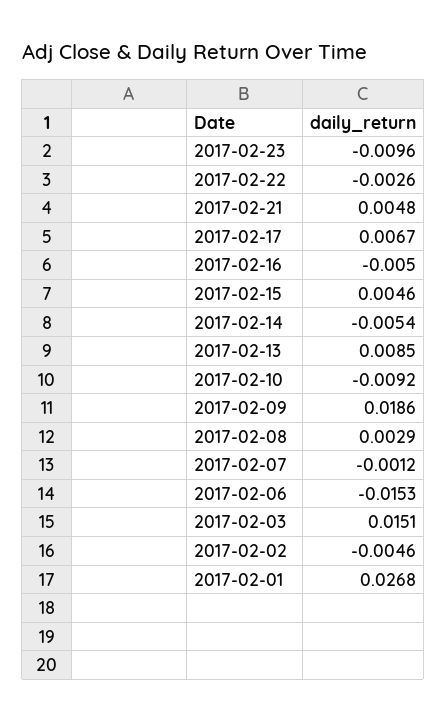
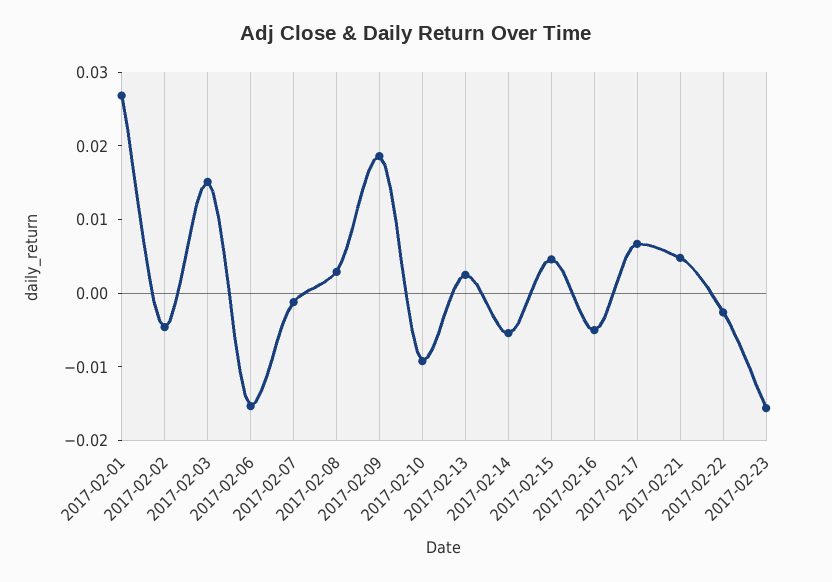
  {
-   "2017-02-23": -0.0096,
+   "2017-02-23": -0.016,
    "2017-02-22": -0.0026,
    "2017-02-21": 0.0048,
    "2017-02-17": 0.0067,
    "2017-02-16": -0.005,
    "2017-02-15": 0.0046,
    "2017-02-14": -0.0054,
-   "2017-02-13": 0.0085,
+   "2017-02-13": 0.002,
    "2017-02-10": -0.0092,
    "2017-02-09": 0.0186,
    "2017-02-08": 0.0029,
    "2017-02-07": -0.0012,
    "2017-02-06": -0.0153,
    "2017-02-03": 0.0151,
    "2017-02-02": -0.0046,
    "2017-02-01": 0.0268
  }

